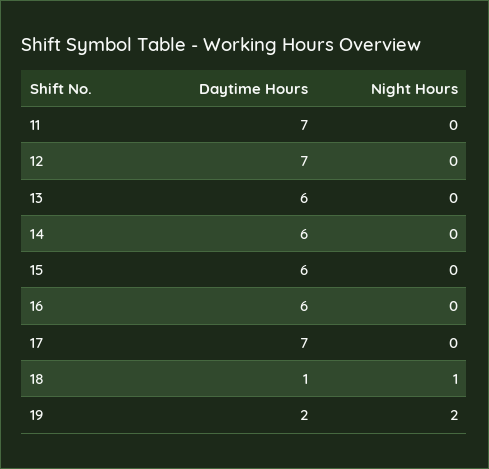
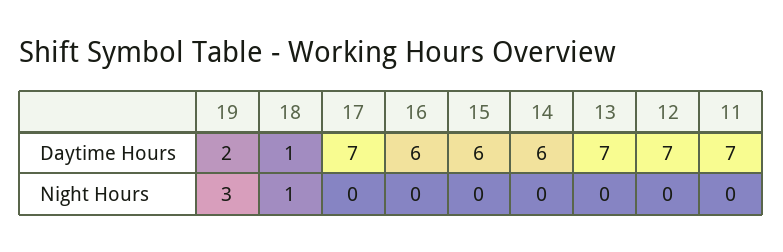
  {
    "Daytime Hours": {
      "11": 7,
      "12": 7,
-     "13": 6,
+     "13": 7,
      "14": 6,
      "15": 6,
      "16": 6,
      "17": 7,
      "18": 1,
      "19": 2
    },
    "Night Hours": {
      "11": 0,
      "12": 0,
      "13": 0,
      "14": 0,
      "15": 0,
      "16": 0,
      "17": 0,
      "18": 1,
-     "19": 2
+     "19": 3
    }
  }

